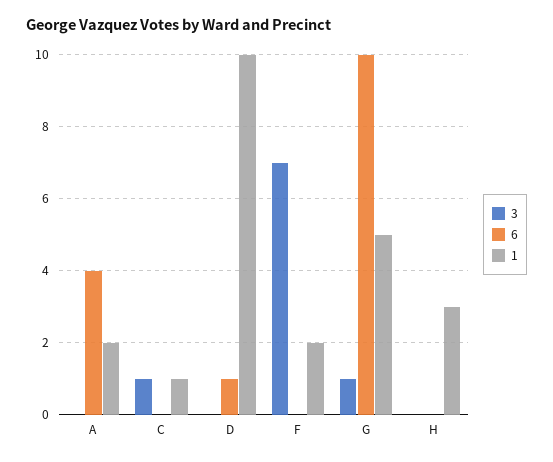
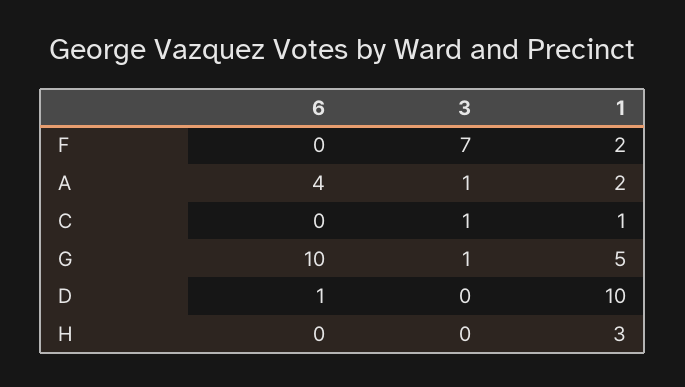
  {
    "3": {
-     "A": 0,
+     "A": 1,
      "C": 1,
      "D": 0,
      "F": 7,
      "G": 1,
      "H": 0
    },
    "6": {
      "A": 4,
      "C": 0,
      "D": 1,
      "F": 0,
      "G": 10,
      "H": 0
    },
    "1": {
      "A": 2,
      "C": 1,
      "D": 10,
      "F": 2,
      "G": 5,
      "H": 3
    }
  }

